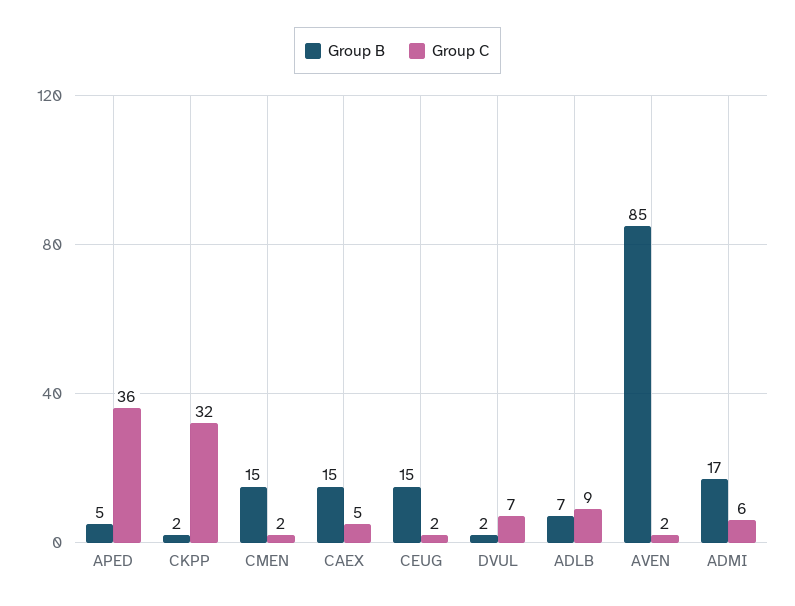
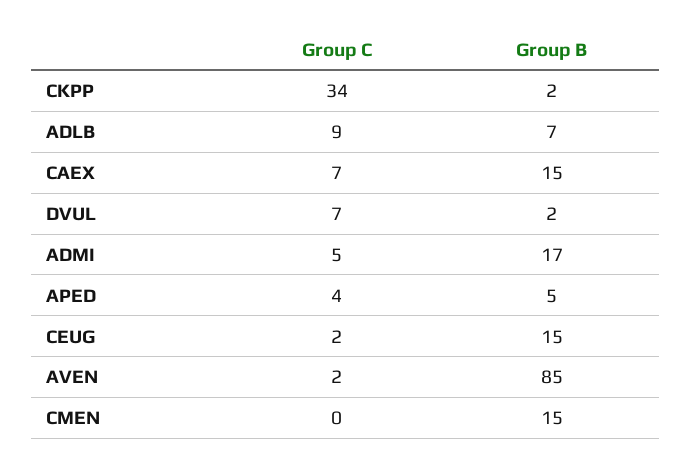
  {
    "Group B": {
      "APED": 5,
      "CKPP": 2,
      "CMEN": 15,
      "CAEX": 15,
      "CEUG": 15,
      "DVUL": 2,
      "ADLB": 7,
      "AVEN": 85,
      "ADMI": 17
    },
    "Group C": {
-     "APED": 36,
+     "APED": 4,
-     "CKPP": 32,
+     "CKPP": 34,
-     "CMEN": 2,
+     "CMEN": 0,
-     "CAEX": 5,
+     "CAEX": 7,
      "CEUG": 2,
      "DVUL": 7,
      "ADLB": 9,
      "AVEN": 2,
-     "ADMI": 6
+     "ADMI": 5
    }
  }

